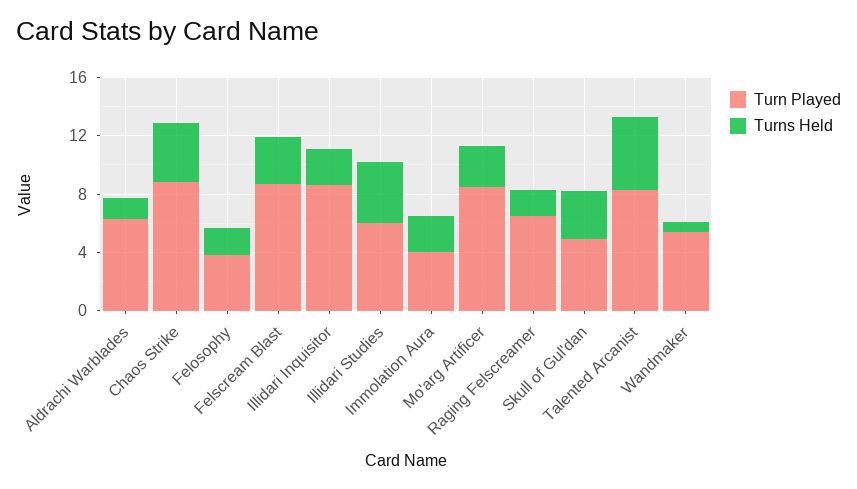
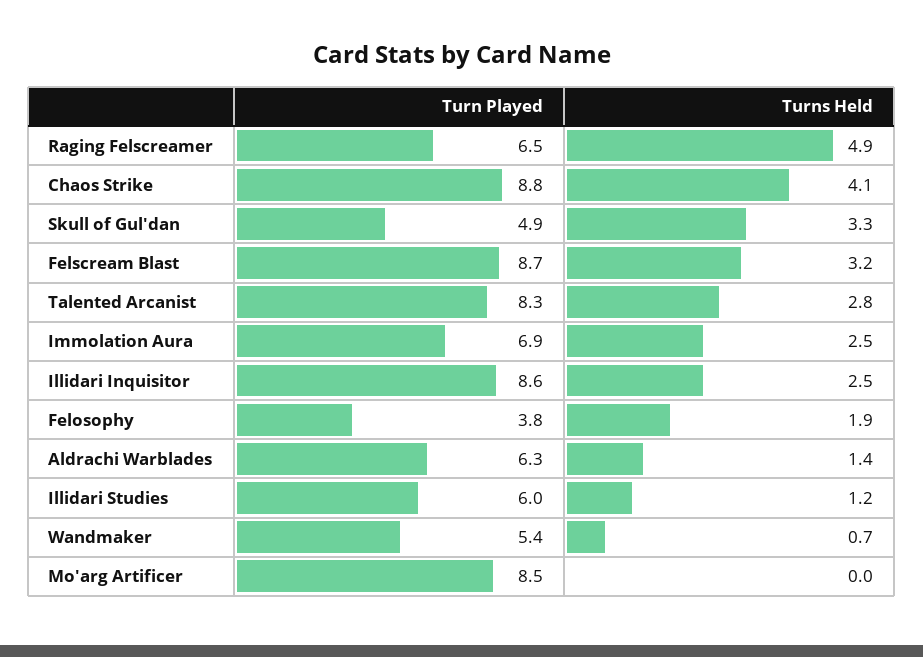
  {
    "Turn Played": {
      "Aldrachi Warblades": 6.3,
      "Chaos Strike": 8.8,
      "Felosophy": 3.8,
      "Felscream Blast": 8.7,
      "Illidari Inquisitor": 8.6,
      "Illidari Studies": 6,
-     "Immolation Aura": 4,
+     "Immolation Aura": 6.9,
      "Mo'arg Artificer": 8.5,
      "Raging Felscreamer": 6.5,
      "Skull of Gul'dan": 4.9,
      "Talented Arcanist": 8.3,
      "Wandmaker": 5.4
    },
    "Turns Held": {
      "Aldrachi Warblades": 1.4,
      "Chaos Strike": 4.1,
      "Felosophy": 1.9,
      "Felscream Blast": 3.2,
      "Illidari Inquisitor": 2.5,
-     "Illidari Studies": 4,
+     "Illidari Studies": 1.2,
      "Immolation Aura": 2.5,
-     "Mo'arg Artificer": 3,
+     "Mo'arg Artificer": 0,
-     "Raging Felscreamer": 2,
+     "Raging Felscreamer": 4.9,
      "Skull of Gul'dan": 3.3,
-     "Talented Arcanist": 5,
+     "Talented Arcanist": 2.8,
      "Wandmaker": 0.7
    }
  }

